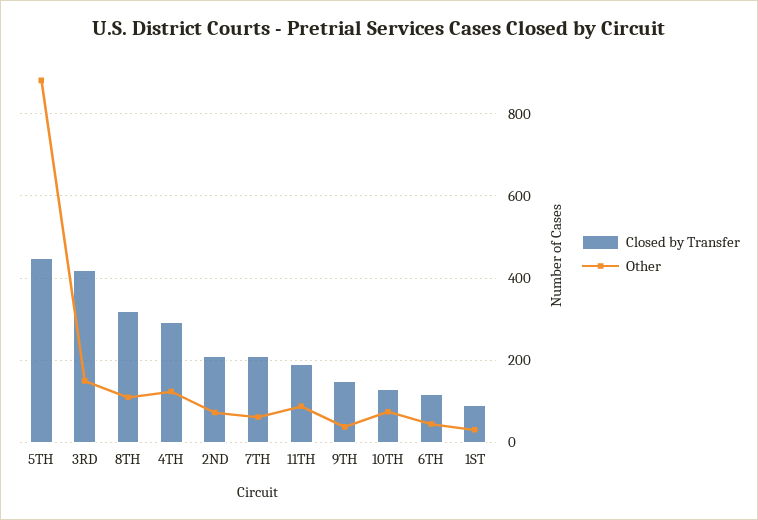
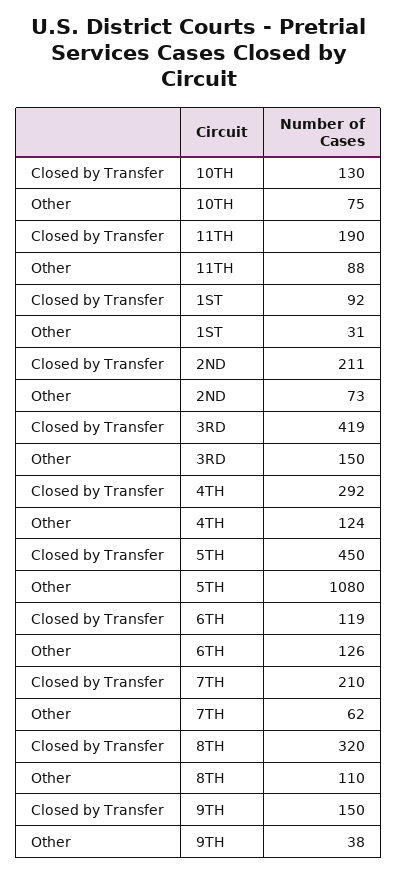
  {
    "Closed by Transfer": {
      "5TH": 450,
      "3RD": 419,
      "8TH": 320,
      "4TH": 292,
      "2ND": 211,
      "7TH": 210,
      "11TH": 190,
      "9TH": 150,
      "10TH": 130,
      "6TH": 119,
      "1ST": 92
    },
    "Other": {
-     "5TH": 880,
+     "5TH": 1080,
      "3RD": 150,
      "8TH": 110,
      "4TH": 124,
      "2ND": 73,
      "7TH": 62,
      "11TH": 88,
      "9TH": 38,
      "10TH": 75,
-     "6TH": 40,
+     "6TH": 126,
      "1ST": 31
    }
  }

